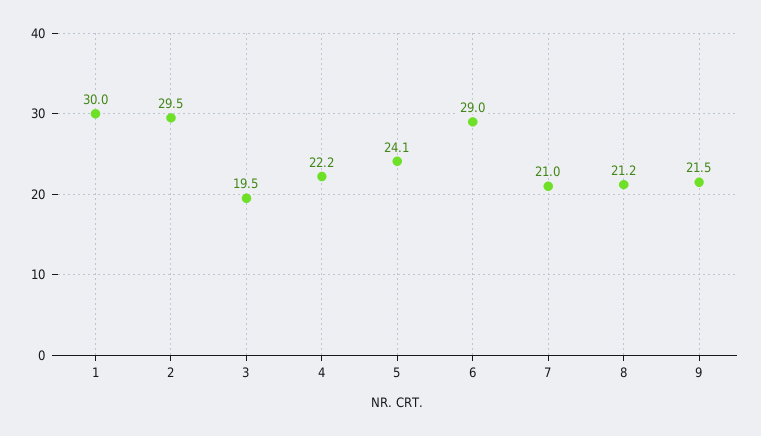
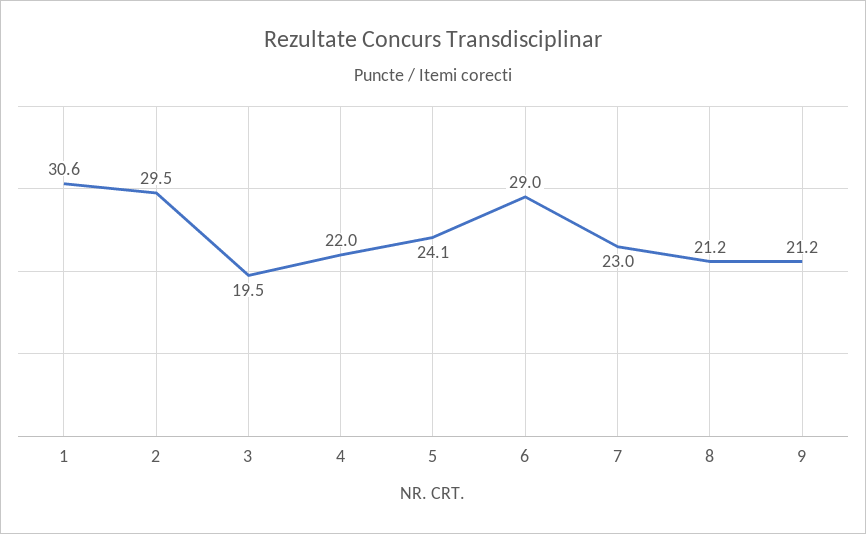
  {
-   "1": 30,
+   "1": 30.6,
    "2": 29.5,
    "3": 19.5,
-   "4": 22.2,
+   "4": 22,
    "5": 24.1,
    "6": 29,
-   "7": 21,
+   "7": 23,
    "8": 21.2,
-   "9": 21.5
+   "9": 21.2
  }

